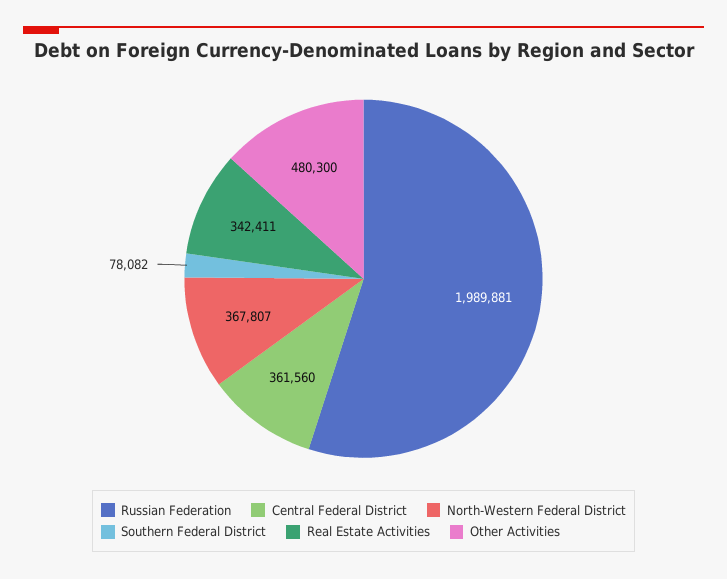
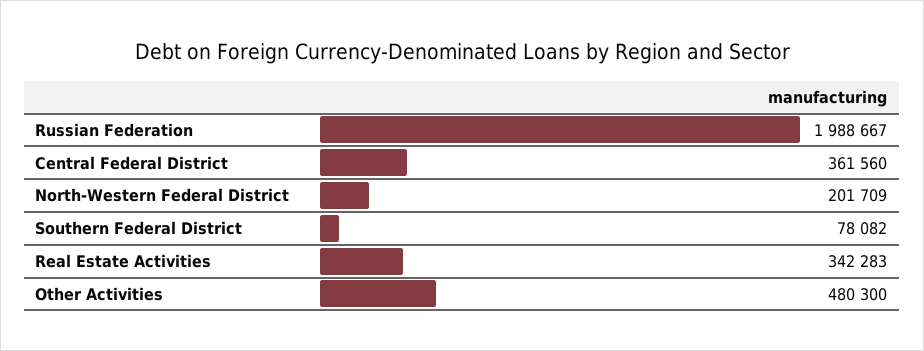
  {
-   "Russian Federation": 1989881,
+   "Russian Federation": 1988667,
    "Central Federal District": 361560,
-   "North-Western Federal District": 367807,
+   "North-Western Federal District": 201709,
    "Southern Federal District": 78082,
-   "Real Estate Activities": 342411,
+   "Real Estate Activities": 342283,
    "Other Activities": 480300
  }

